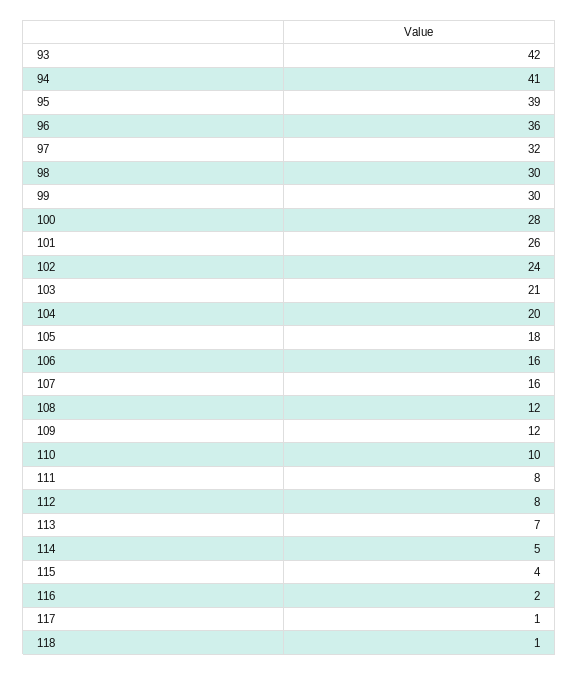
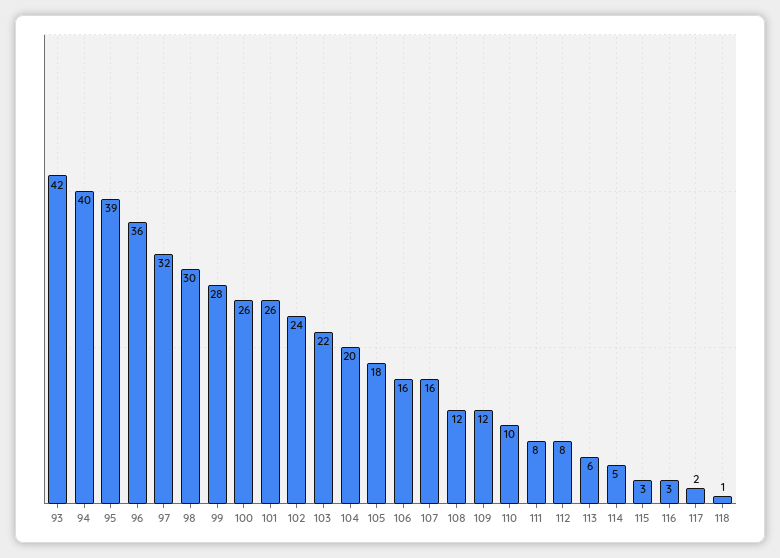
  {
    "93": 42,
-   "94": 41,
+   "94": 40,
    "95": 39,
    "96": 36,
    "97": 32,
    "98": 30,
-   "99": 30,
+   "99": 28,
-   "100": 28,
+   "100": 26,
    "101": 26,
    "102": 24,
-   "103": 21,
+   "103": 22,
    "104": 20,
    "105": 18,
    "106": 16,
    "107": 16,
    "108": 12,
    "109": 12,
    "110": 10,
    "111": 8,
    "112": 8,
-   "113": 7,
+   "113": 6,
    "114": 5,
-   "115": 4,
+   "115": 3,
-   "116": 2,
+   "116": 3,
-   "117": 1,
+   "117": 2,
    "118": 1
  }

